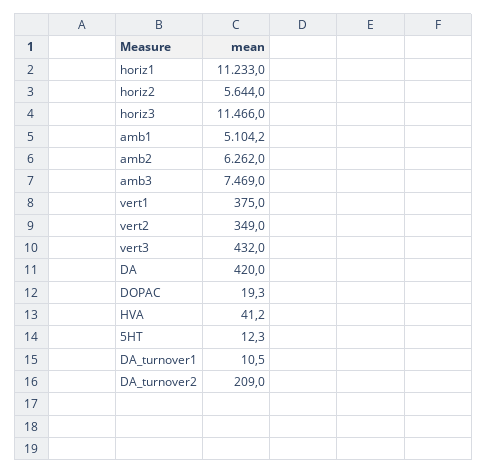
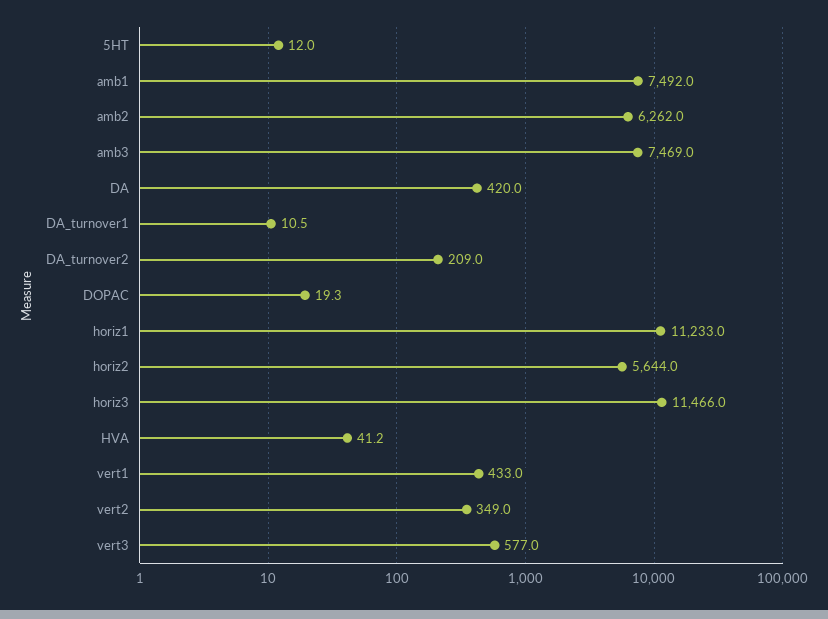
  {
    "horiz1": 11233,
    "horiz2": 5644,
    "horiz3": 11466,
-   "amb1": 5104.2,
+   "amb1": 7492,
    "amb2": 6262,
    "amb3": 7469,
-   "vert1": 375,
+   "vert1": 433,
    "vert2": 349,
-   "vert3": 432,
+   "vert3": 577,
    "DA": 420,
    "DOPAC": 19.3,
    "HVA": 41.2,
-   "5HT": 12.3,
+   "5HT": 12,
    "DA_turnover1": 10.5,
    "DA_turnover2": 209
  }

